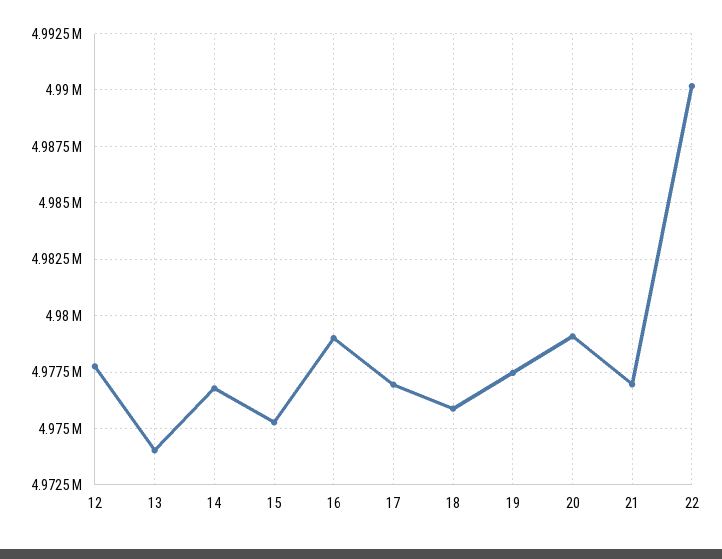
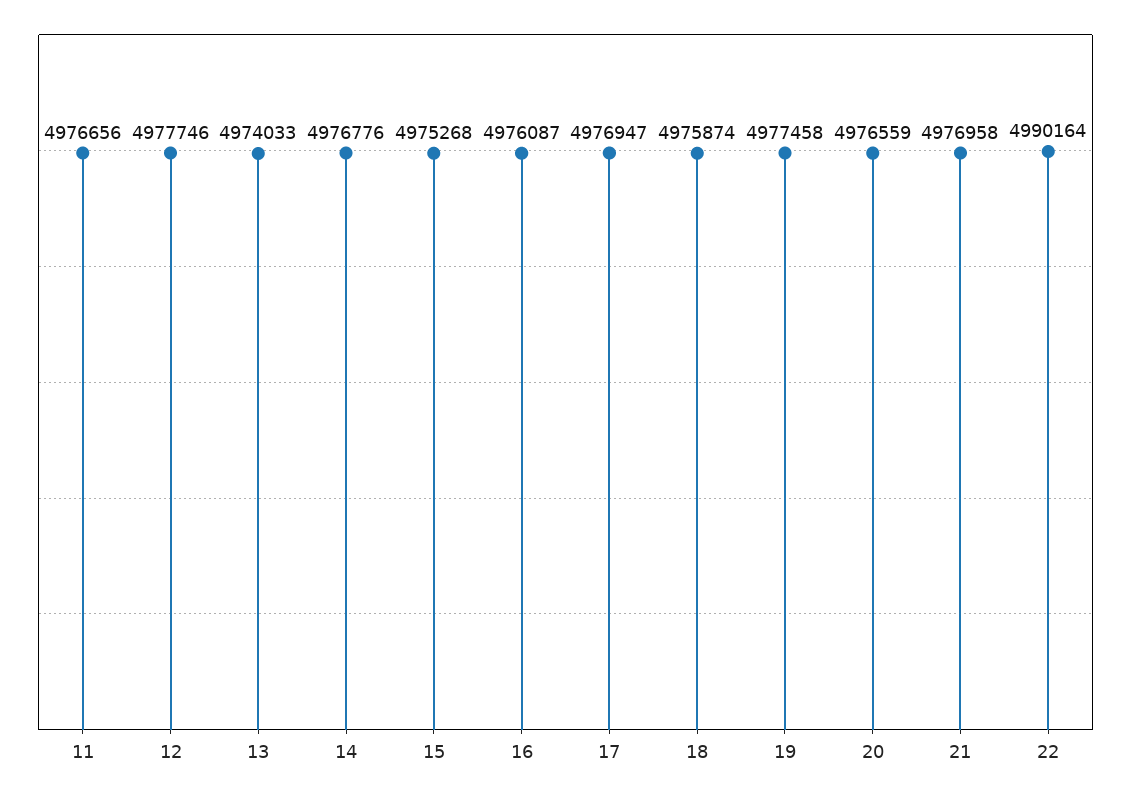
  {
    "12": 4977746,
    "13": 4974033,
    "14": 4976776,
    "15": 4975268,
-   "16": 4979000,
+   "16": 4976087,
    "17": 4976947,
    "18": 4975874,
    "19": 4977458,
-   "20": 4979000,
+   "20": 4976559,
    "21": 4976958,
-   "22": 4990164
+   "22": 4990164,
+   "11": 4976656
  }

